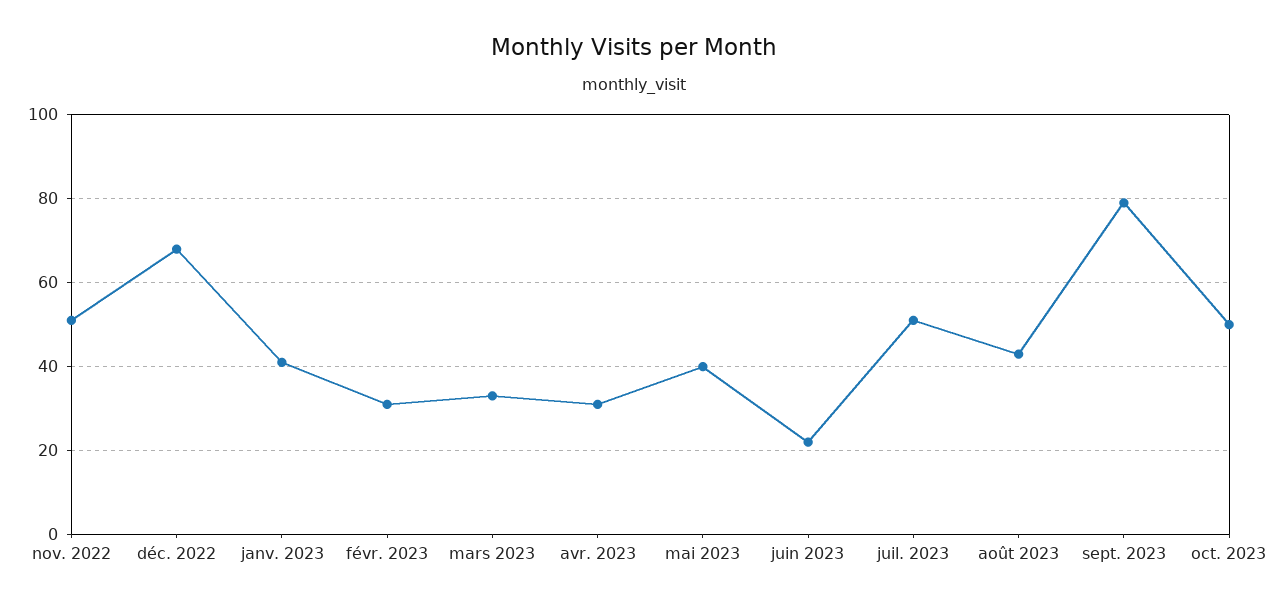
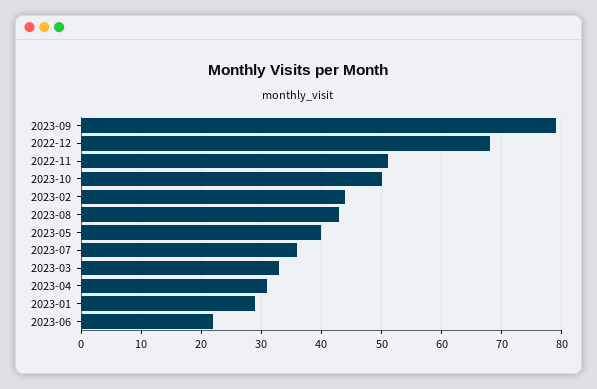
  {
    "nov. 2022": 51,
    "déc. 2022": 68,
-   "janv. 2023": 40,
+   "janv. 2023": 29,
-   "févr. 2023": 30,
+   "févr. 2023": 44,
    "mars 2023": 33,
    "avr. 2023": 31,
    "mai 2023": 40,
    "juin 2023": 22,
-   "juil. 2023": 50,
+   "juil. 2023": 36,
    "août 2023": 43,
    "sept. 2023": 79,
    "oct. 2023": 50
  }

